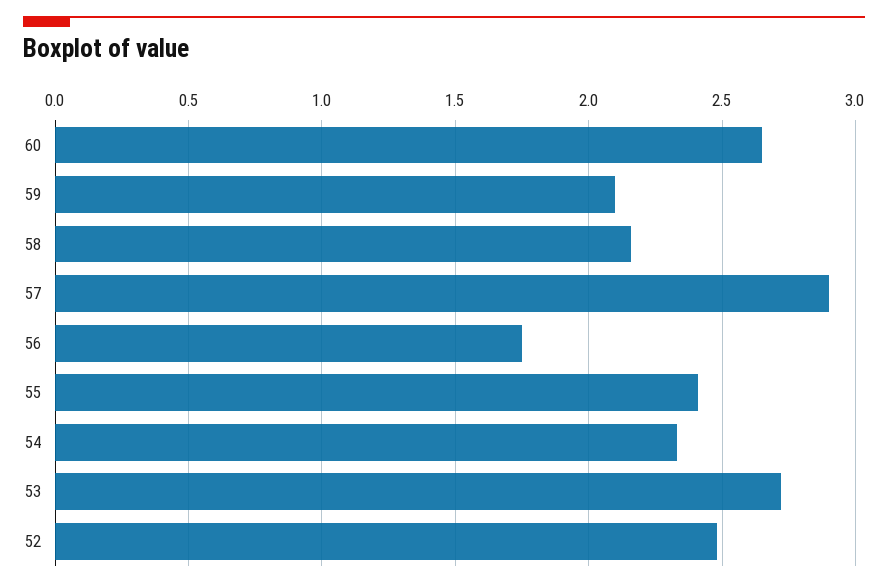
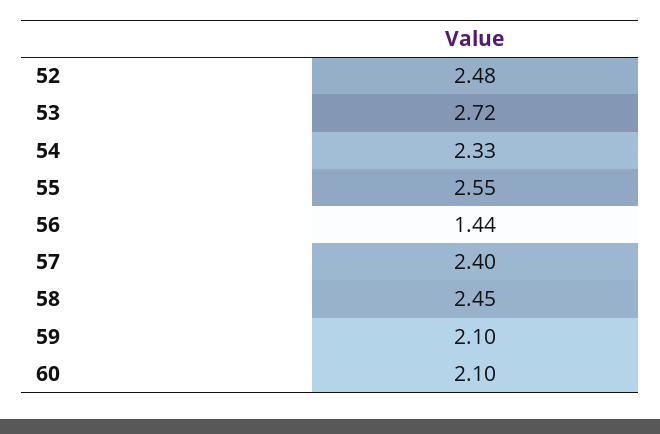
  {
-   "60": 2.65,
+   "60": 2.1,
    "59": 2.1,
-   "58": 2.15,
+   "58": 2.45,
-   "57": 2.9,
+   "57": 2.4,
-   "56": 1.75,
+   "56": 1.44,
-   "55": 2.4,
+   "55": 2.55,
    "54": 2.33,
    "53": 2.72,
    "52": 2.48
  }

